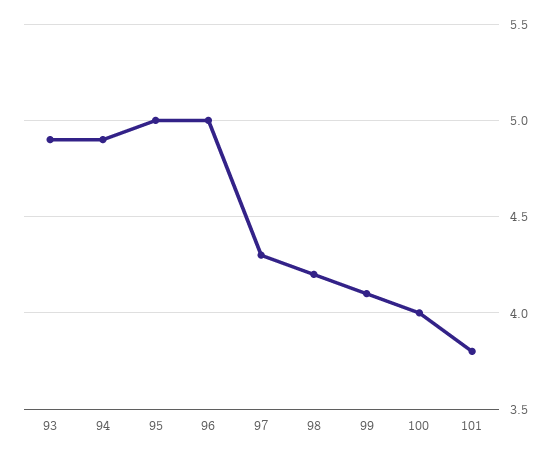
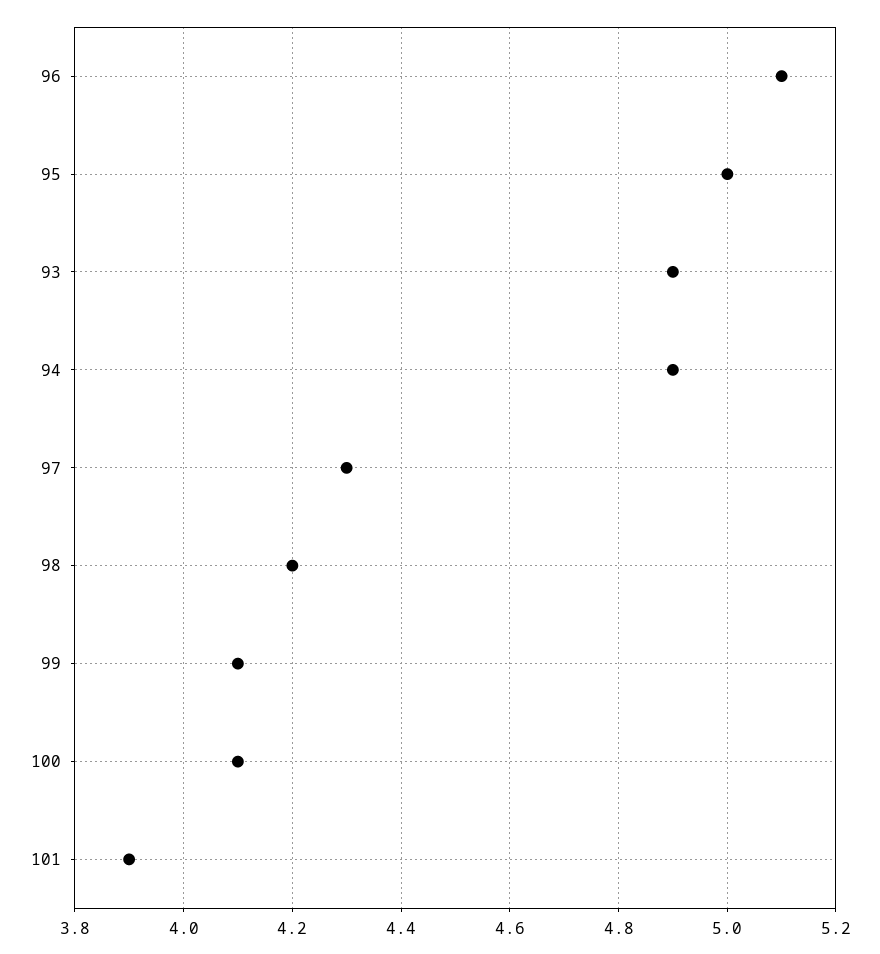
  {
    "93": 4.9,
    "94": 4.9,
    "95": 5,
-   "96": 5,
+   "96": 5.1,
    "97": 4.3,
    "98": 4.2,
    "99": 4.1,
-   "100": 4,
+   "100": 4.1,
-   "101": 3.8
+   "101": 3.9
  }

